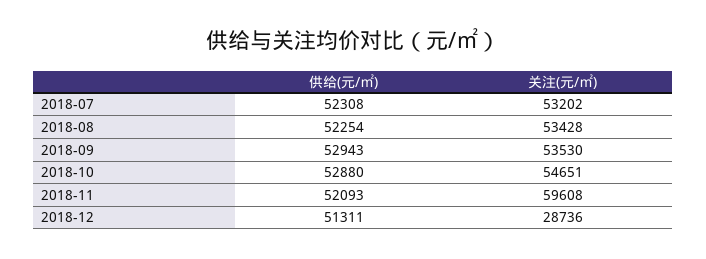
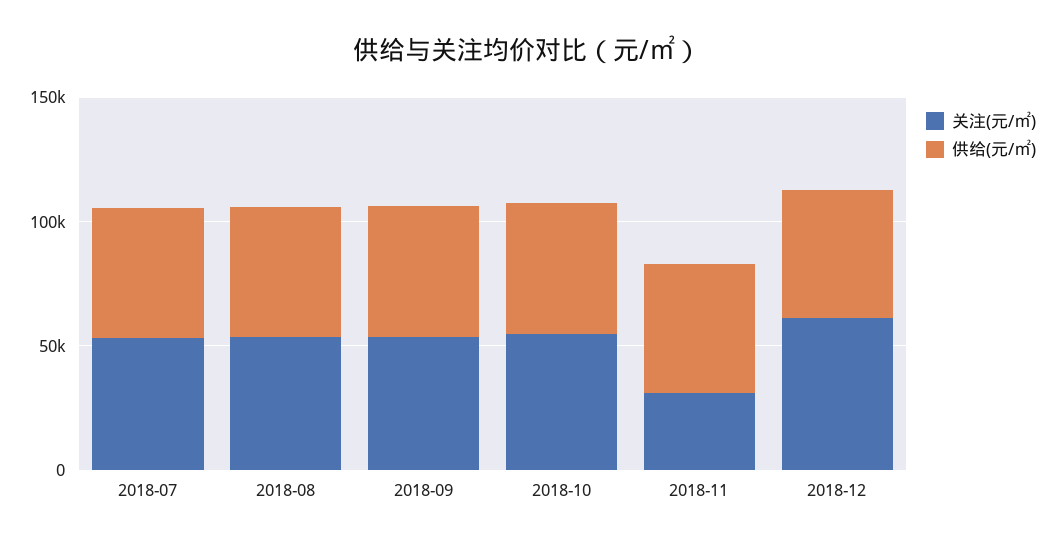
  {
    "供给(元/㎡)": {
      "2018-07": 52308,
      "2018-08": 52254,
      "2018-09": 52943,
      "2018-10": 52880,
      "2018-11": 52093,
      "2018-12": 51311
    },
    "关注(元/㎡)": {
      "2018-07": 53202,
      "2018-08": 53428,
      "2018-09": 53530,
      "2018-10": 54651,
-     "2018-11": 59608,
+     "2018-11": 30000,
-     "2018-12": 28736
+     "2018-12": 60000
    }
  }

